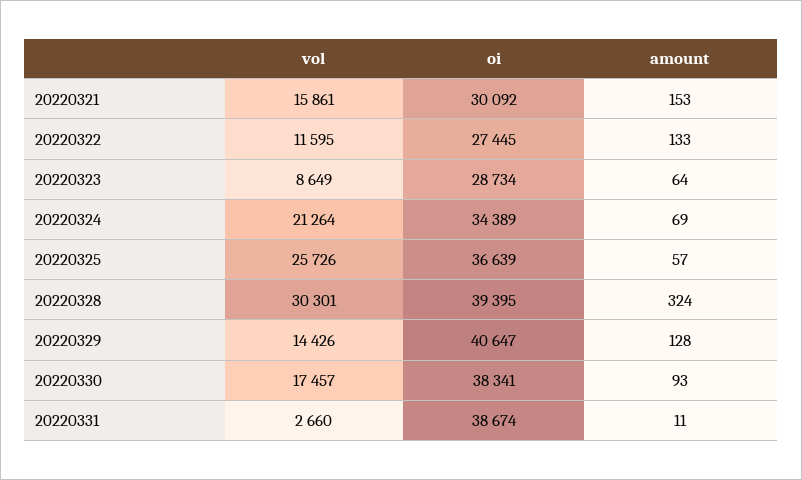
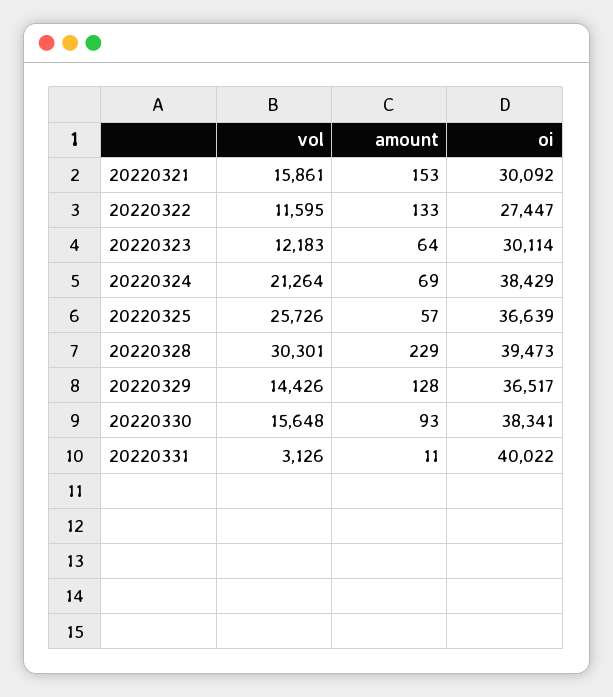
  {
    "vol": {
      "20220321": 15861,
      "20220322": 11595,
-     "20220323": 8649,
+     "20220323": 12183,
      "20220324": 21264,
      "20220325": 25726,
      "20220328": 30301,
      "20220329": 14426,
-     "20220330": 17457,
+     "20220330": 15648,
-     "20220331": 2660
+     "20220331": 3126
    },
    "oi": {
      "20220321": 30092,
-     "20220322": 27445,
+     "20220322": 27447,
-     "20220323": 28734,
+     "20220323": 30114,
-     "20220324": 34389,
+     "20220324": 38429,
      "20220325": 36639,
-     "20220328": 39395,
+     "20220328": 39473,
-     "20220329": 40647,
+     "20220329": 36517,
      "20220330": 38341,
-     "20220331": 38674
+     "20220331": 40022
    },
    "amount": {
      "20220321": 153,
      "20220322": 133,
      "20220323": 64,
      "20220324": 69,
      "20220325": 57,
-     "20220328": 324,
+     "20220328": 229,
      "20220329": 128,
      "20220330": 93,
      "20220331": 11
    }
  }

